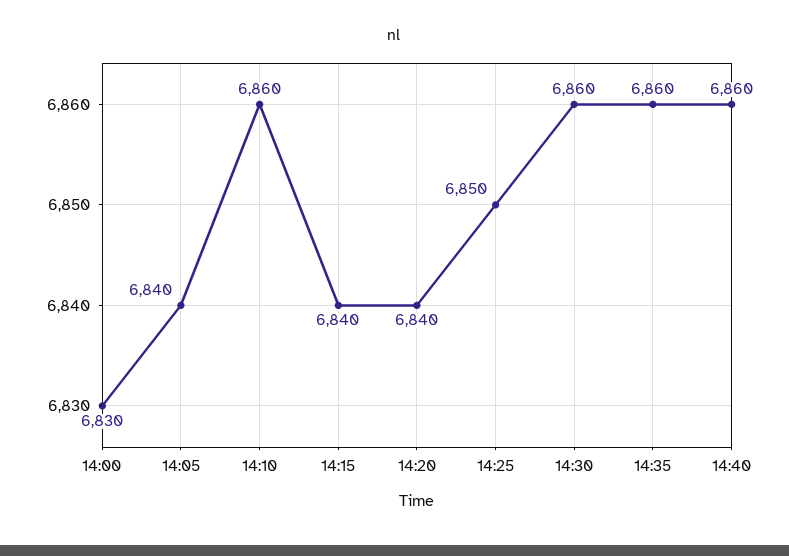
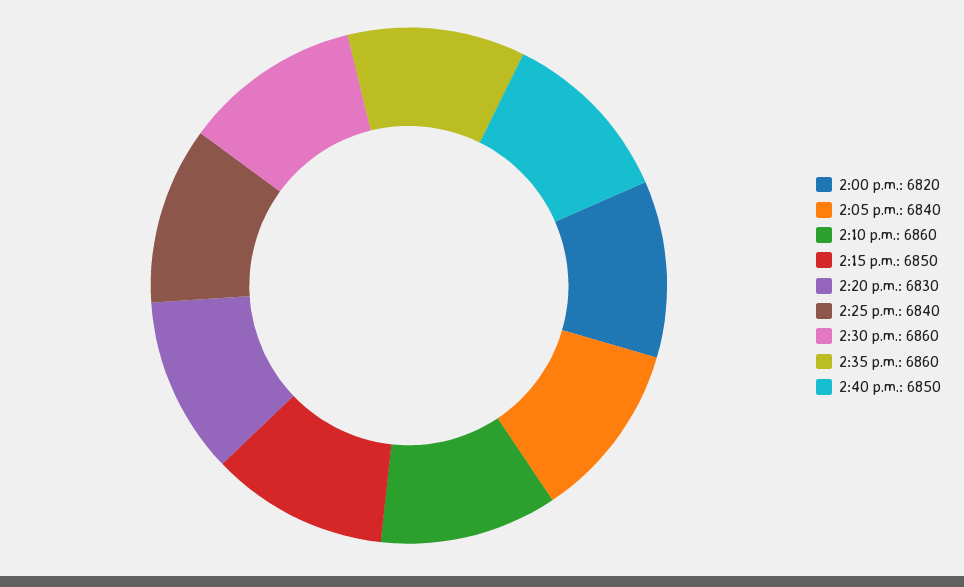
  {
-   "14:00": 6830,
+   "14:00": 6820,
    "14:05": 6840,
    "14:10": 6860,
-   "14:15": 6840,
+   "14:15": 6850,
-   "14:20": 6840,
+   "14:20": 6830,
-   "14:25": 6850,
+   "14:25": 6840,
    "14:30": 6860,
    "14:35": 6860,
-   "14:40": 6860
+   "14:40": 6850
  }

